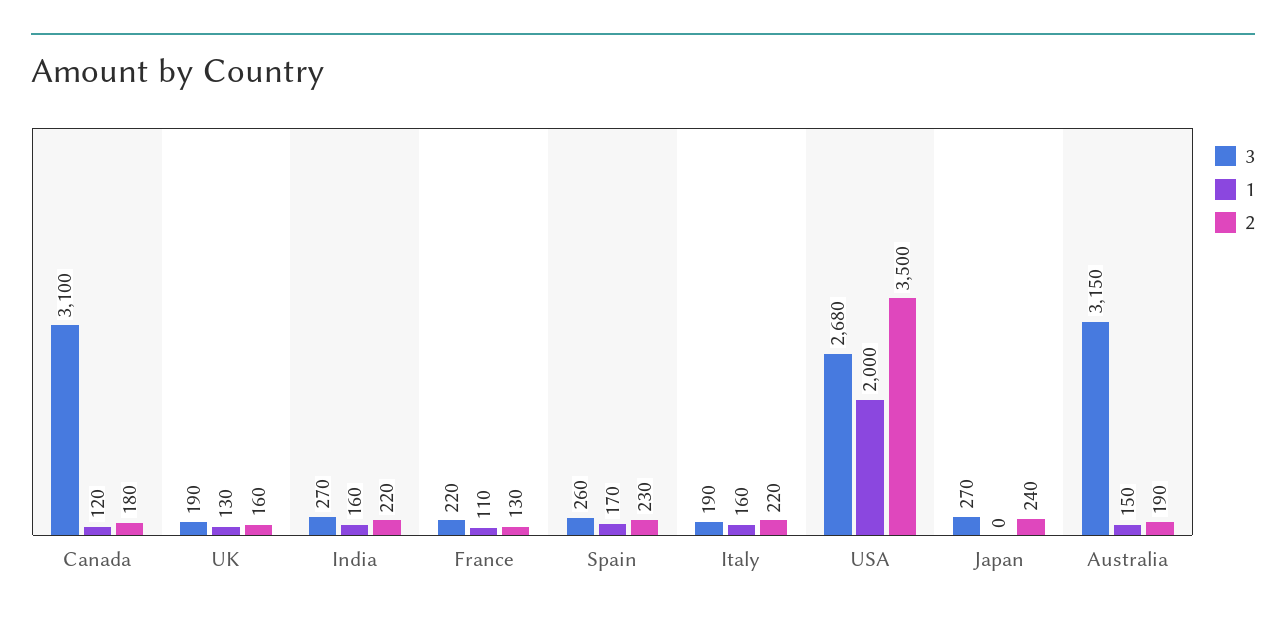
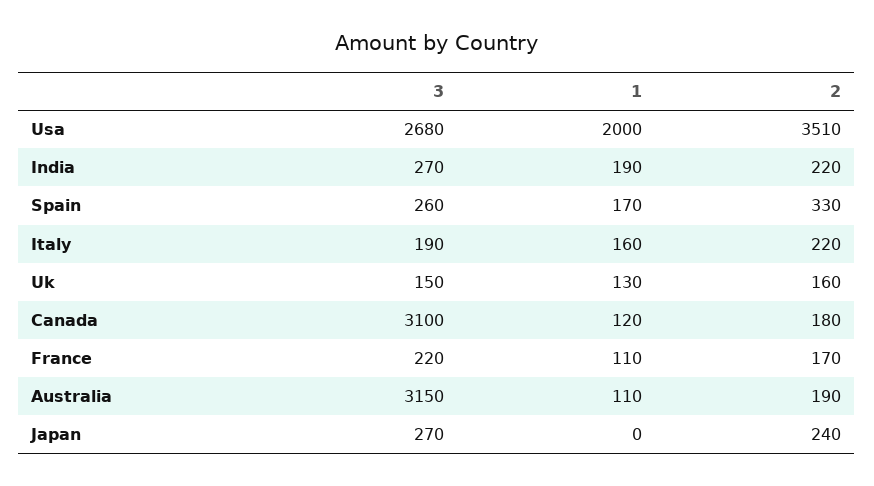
  {
    "3": {
      "Canada": 3100,
-     "UK": 190,
+     "UK": 150,
      "India": 270,
      "France": 220,
      "Spain": 260,
      "Italy": 190,
      "USA": 2680,
      "Japan": 270,
      "Australia": 3150
    },
    "1": {
      "Canada": 120,
      "UK": 130,
-     "India": 160,
+     "India": 190,
      "France": 110,
      "Spain": 170,
      "Italy": 160,
      "USA": 2000,
      "Japan": 0,
-     "Australia": 150
+     "Australia": 110
    },
    "2": {
      "Canada": 180,
      "UK": 160,
      "India": 220,
-     "France": 130,
+     "France": 170,
-     "Spain": 230,
+     "Spain": 330,
      "Italy": 220,
-     "USA": 3500,
+     "USA": 3510,
      "Japan": 240,
      "Australia": 190
    }
  }

